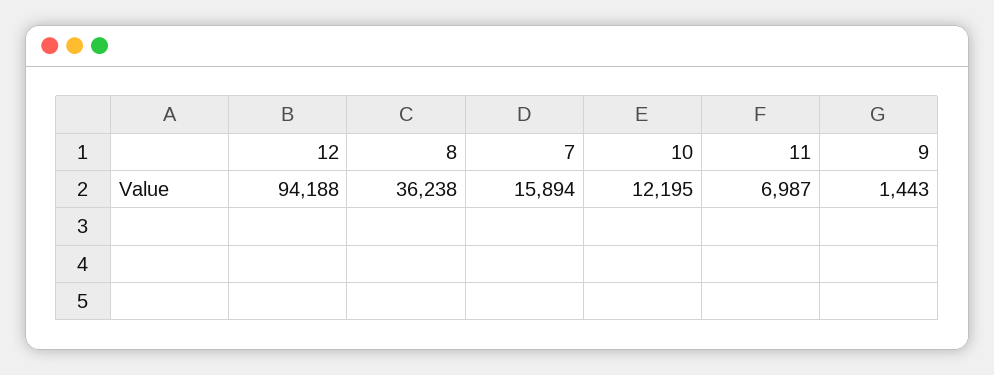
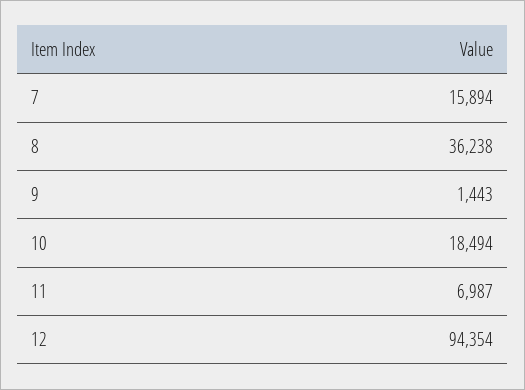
  {
-   "12": 94188,
+   "12": 94354,
    "8": 36238,
    "7": 15894,
-   "10": 12195,
+   "10": 18494,
    "11": 6987,
    "9": 1443
  }

